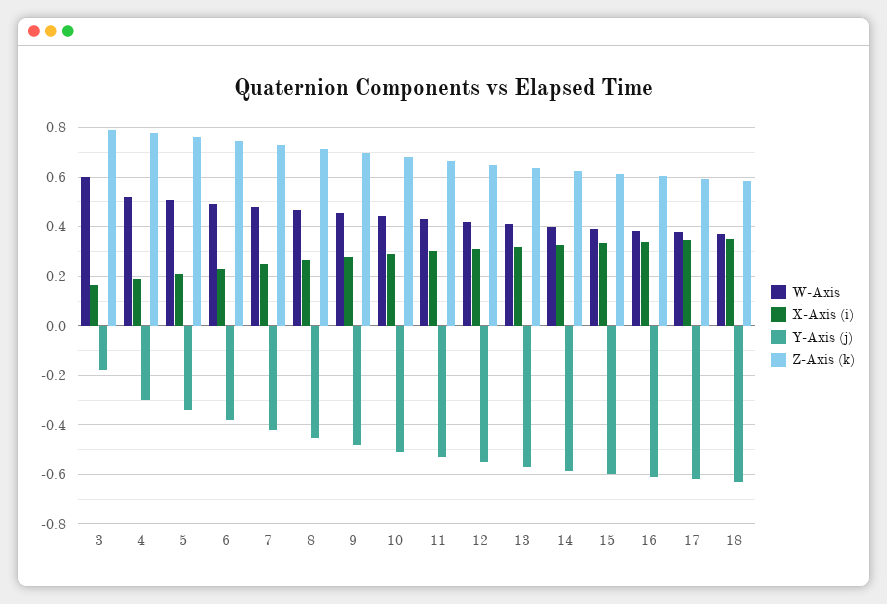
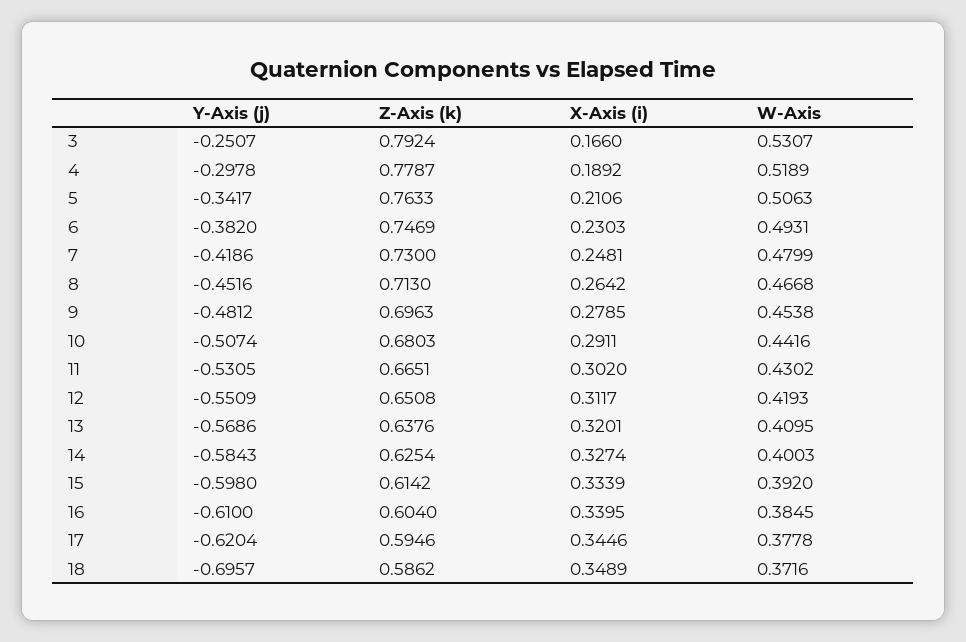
  {
    "W-Axis": {
-     "3": 0.6,
+     "3": 0.5307,
      "4": 0.5189,
      "5": 0.5063,
      "6": 0.4931,
      "7": 0.4799,
      "8": 0.4668,
      "9": 0.4538,
      "10": 0.4416,
      "11": 0.4302,
      "12": 0.4193,
      "13": 0.4095,
      "14": 0.4003,
      "15": 0.392,
      "16": 0.3845,
      "17": 0.3778,
      "18": 0.3716
    },
    "X-Axis (i)": {
      "3": 0.166,
      "4": 0.1892,
      "5": 0.2106,
      "6": 0.2303,
      "7": 0.2481,
      "8": 0.2642,
      "9": 0.2785,
      "10": 0.2911,
      "11": 0.302,
      "12": 0.3117,
      "13": 0.3201,
      "14": 0.3274,
      "15": 0.3339,
      "16": 0.3395,
      "17": 0.3446,
      "18": 0.3489
    },
    "Y-Axis (j)": {
-     "3": -0.175,
+     "3": -0.2507,
      "4": -0.2978,
      "5": -0.3417,
      "6": -0.382,
      "7": -0.4186,
      "8": -0.4516,
      "9": -0.4812,
      "10": -0.5074,
      "11": -0.5305,
      "12": -0.5509,
      "13": -0.5686,
      "14": -0.5843,
      "15": -0.598,
      "16": -0.61,
      "17": -0.6204,
-     "18": -0.625
+     "18": -0.6957
    },
    "Z-Axis (k)": {
      "3": 0.7924,
      "4": 0.7787,
      "5": 0.7633,
      "6": 0.7469,
      "7": 0.73,
      "8": 0.713,
      "9": 0.6963,
      "10": 0.6803,
      "11": 0.6651,
      "12": 0.6508,
      "13": 0.6376,
      "14": 0.6254,
      "15": 0.6142,
      "16": 0.604,
      "17": 0.5946,
      "18": 0.5862
    }
  }

